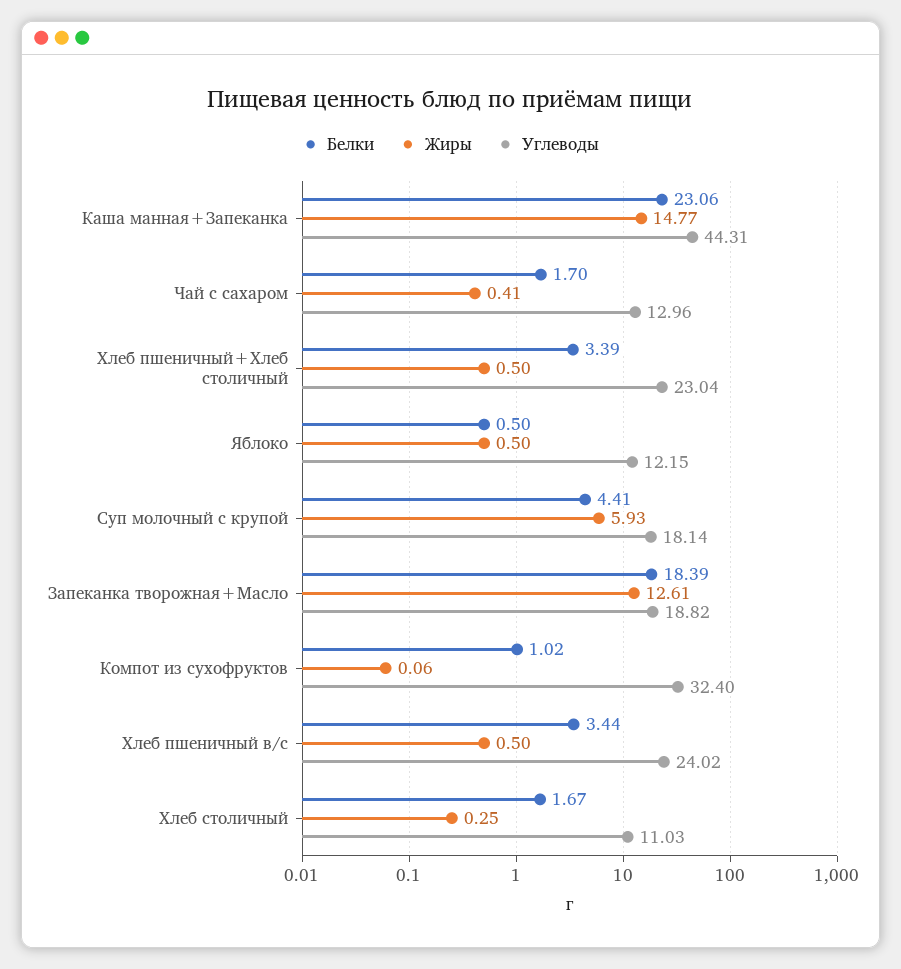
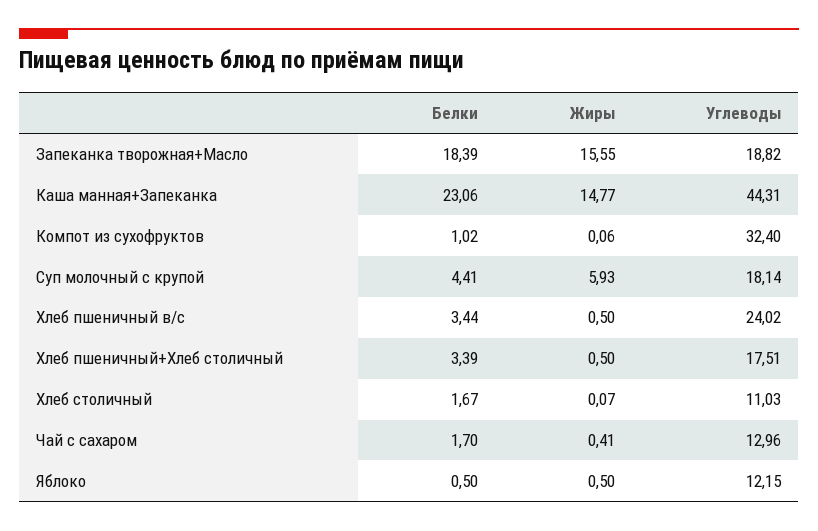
  {
    "Белки": {
      "Каша манная+Запеканка": 23.06,
      "Чай с сахаром": 1.7,
      "Хлеб пшеничный+Хлеб столичный": 3.39,
      "Яблоко": 0.5,
      "Суп молочный с крупой": 4.41,
      "Запеканка творожная+Масло": 18.39,
      "Компот из сухофруктов": 1.02,
      "Хлеб пшеничный в/с": 3.44,
      "Хлеб столичный": 1.67
    },
    "Жиры": {
      "Каша манная+Запеканка": 14.77,
      "Чай с сахаром": 0.41,
      "Хлеб пшеничный+Хлеб столичный": 0.5,
      "Яблоко": 0.5,
      "Суп молочный с крупой": 5.93,
-     "Запеканка творожная+Масло": 12.61,
+     "Запеканка творожная+Масло": 15.55,
      "Компот из сухофруктов": 0.06,
      "Хлеб пшеничный в/с": 0.5,
-     "Хлеб столичный": 0.25
+     "Хлеб столичный": 0.07
    },
    "Углеводы": {
      "Каша манная+Запеканка": 44.31,
      "Чай с сахаром": 12.96,
-     "Хлеб пшеничный+Хлеб столичный": 23.04,
+     "Хлеб пшеничный+Хлеб столичный": 17.51,
      "Яблоко": 12.15,
      "Суп молочный с крупой": 18.14,
      "Запеканка творожная+Масло": 18.82,
      "Компот из сухофруктов": 32.4,
      "Хлеб пшеничный в/с": 24.02,
      "Хлеб столичный": 11.03
    }
  }

